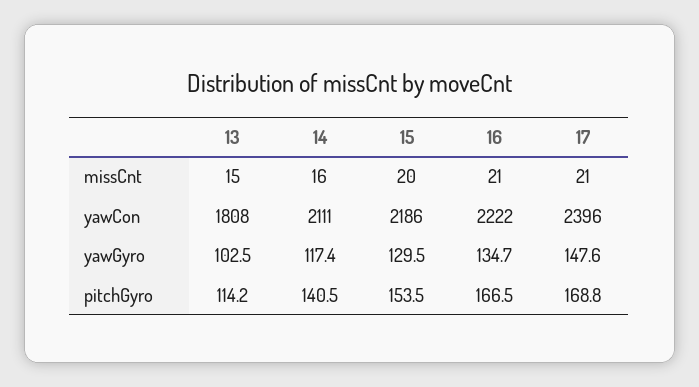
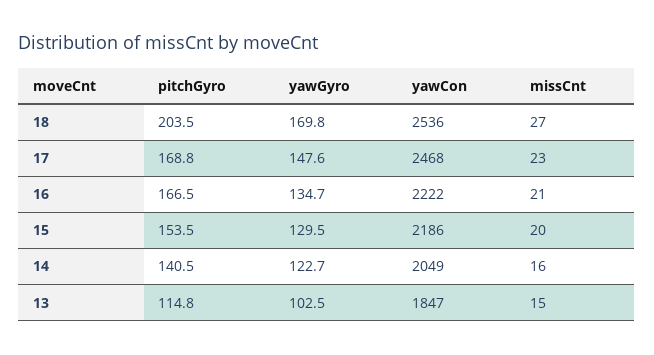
  {
    "13": {
      "missCnt": 15,
-     "yawCon": 1808,
+     "yawCon": 1847,
      "yawGyro": 102.5,
-     "pitchGyro": 114.2
+     "pitchGyro": 114.8
    },
    "14": {
      "missCnt": 16,
-     "yawCon": 2111,
+     "yawCon": 2049,
-     "yawGyro": 117.4,
+     "yawGyro": 122.7,
      "pitchGyro": 140.5
    },
    "15": {
      "missCnt": 20,
      "yawCon": 2186,
      "yawGyro": 129.5,
      "pitchGyro": 153.5
    },
    "16": {
      "missCnt": 21,
      "yawCon": 2222,
      "yawGyro": 134.7,
      "pitchGyro": 166.5
    },
    "17": {
-     "missCnt": 21,
+     "missCnt": 23,
-     "yawCon": 2396,
+     "yawCon": 2468,
      "yawGyro": 147.6,
      "pitchGyro": 168.8
-   }
+   },
+   "18": {
+     "pitchGyro": 203.5,
+     "yawGyro": 169.8,
+     "yawCon": 2536,
+     "missCnt": 27
+   }
  }

